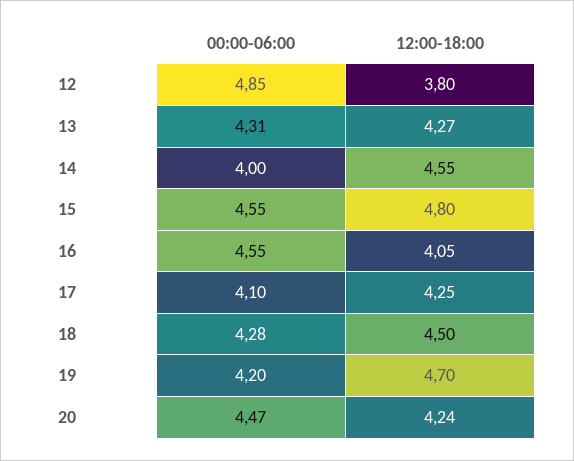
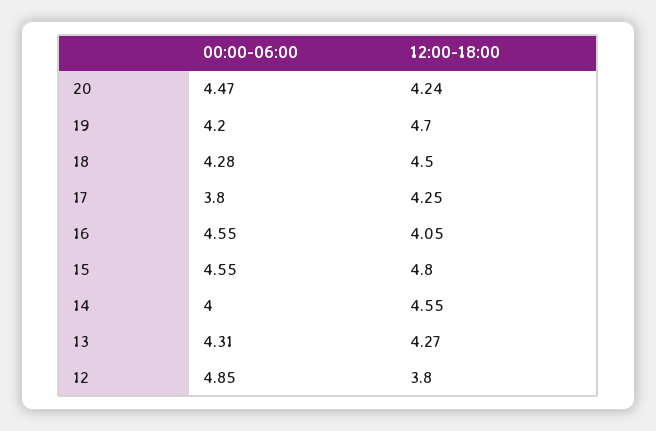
  {
    "00:00-06:00": {
      "12": 4.85,
      "13": 4.31,
      "14": 4,
      "15": 4.55,
      "16": 4.55,
-     "17": 4.1,
+     "17": 3.8,
      "18": 4.28,
      "19": 4.2,
      "20": 4.47
    },
    "12:00-18:00": {
      "12": 3.8,
      "13": 4.27,
      "14": 4.55,
      "15": 4.8,
      "16": 4.05,
      "17": 4.25,
      "18": 4.5,
      "19": 4.7,
      "20": 4.24
    }
  }

